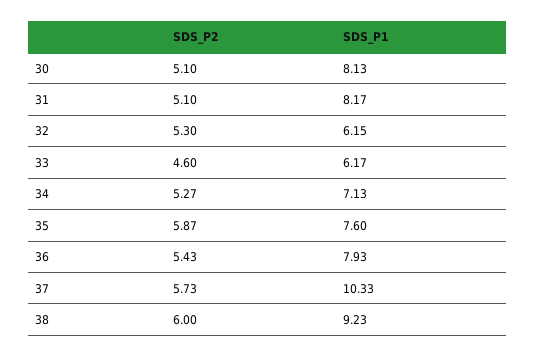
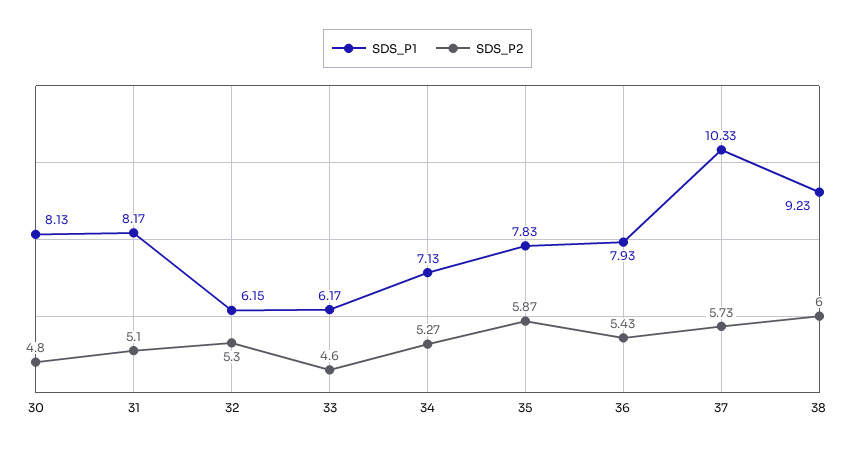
  {
    "SDS_P2": {
-     "30": 5.1,
+     "30": 4.8,
      "31": 5.1,
      "32": 5.3,
      "33": 4.6,
      "34": 5.27,
      "35": 5.87,
      "36": 5.43,
      "37": 5.73,
      "38": 6
    },
    "SDS_P1": {
      "30": 8.13,
      "31": 8.17,
      "32": 6.15,
      "33": 6.17,
      "34": 7.13,
-     "35": 7.6,
+     "35": 7.83,
      "36": 7.93,
      "37": 10.33,
      "38": 9.23
    }
  }

